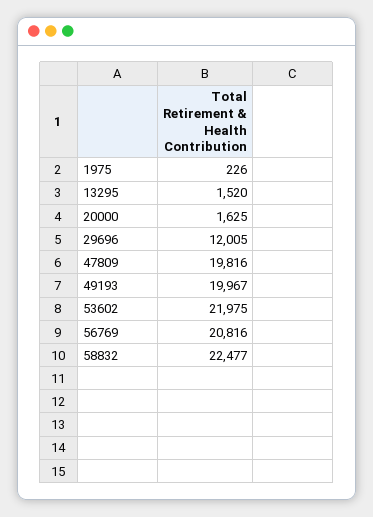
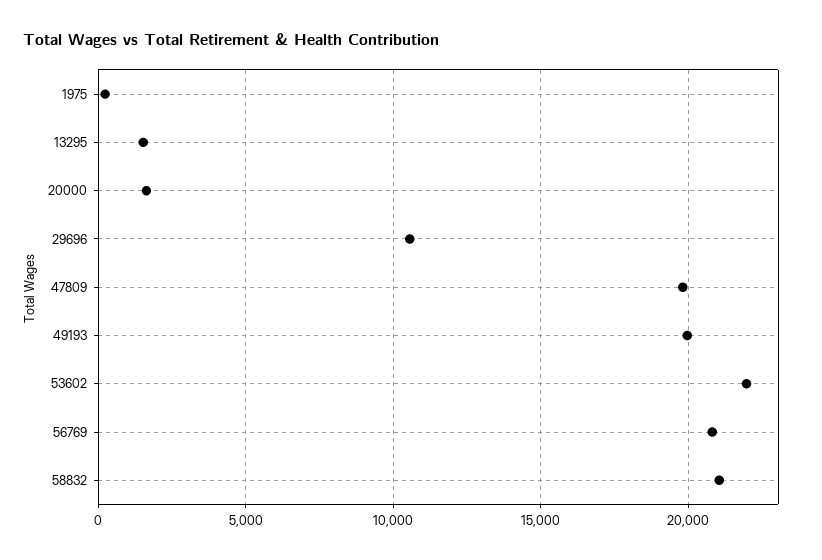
  {
    "1975": 226,
    "13295": 1520,
    "20000": 1625,
-   "29696": 12005,
+   "29696": 10500,
    "47809": 19816,
    "49193": 19967,
    "53602": 21975,
    "56769": 20816,
-   "58832": 22477
+   "58832": 21000
  }

